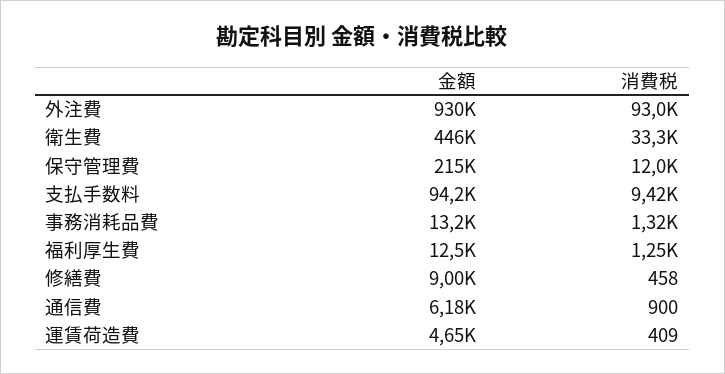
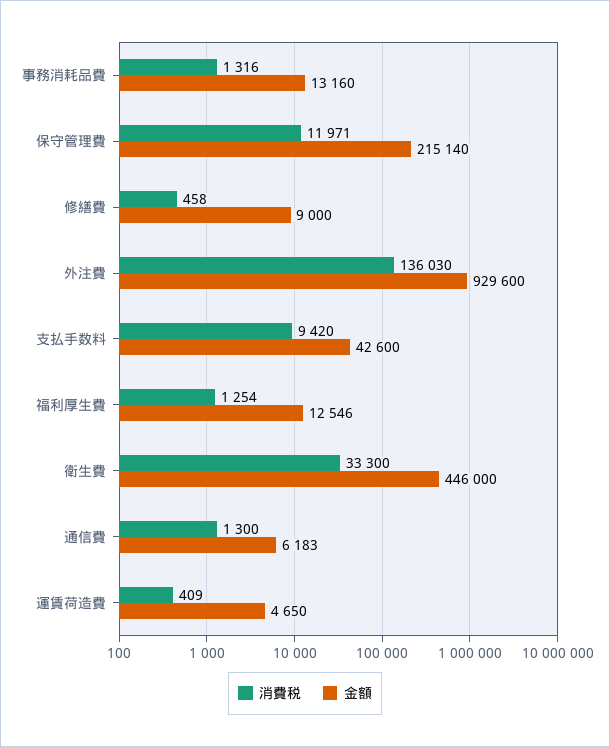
  {
    "金額": {
      "外注費": 929600,
      "衛生費": 446000,
      "保守管理費": 215140,
-     "支払手数料": 94200,
+     "支払手数料": 42600,
      "事務消耗品費": 13160,
      "福利厚生費": 12546,
      "修繕費": 9000,
      "通信費": 6183,
      "運賃荷造費": 4650
    },
    "消費税": {
-     "外注費": 93000,
+     "外注費": 136030,
      "衛生費": 33300,
      "保守管理費": 11971,
      "支払手数料": 9420,
      "事務消耗品費": 1316,
      "福利厚生費": 1254,
      "修繕費": 458,
-     "通信費": 900,
+     "通信費": 1300,
      "運賃荷造費": 409
    }
  }

